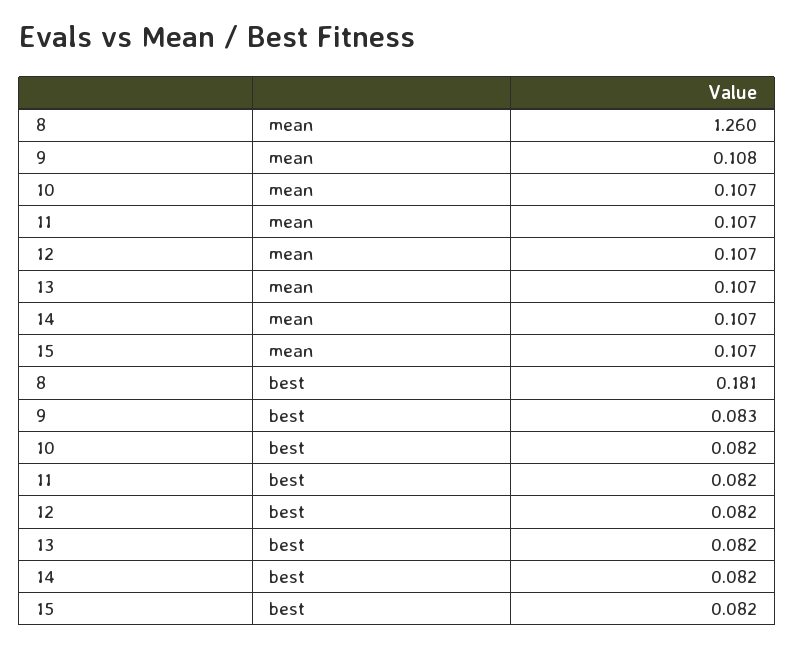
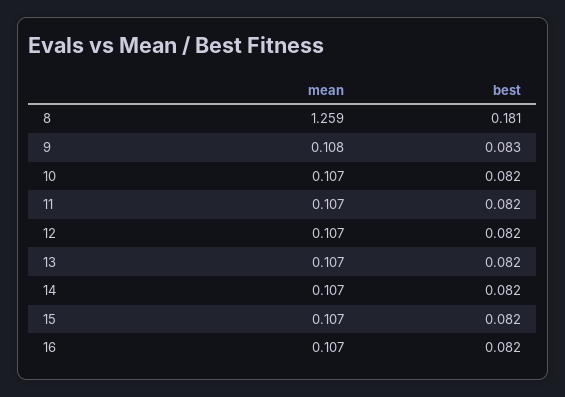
  {
    "8": {
-     "mean": 1.26,
+     "mean": 1.259,
      "best": 0.181
    },
    "9": {
      "mean": 0.108,
      "best": 0.083
    },
    "10": {
      "mean": 0.107,
      "best": 0.082
    },
    "11": {
      "mean": 0.107,
      "best": 0.082
    },
    "12": {
      "mean": 0.107,
      "best": 0.082
    },
    "13": {
      "mean": 0.107,
      "best": 0.082
    },
    "14": {
      "mean": 0.107,
      "best": 0.082
    },
    "15": {
      "mean": 0.107,
      "best": 0.082
-   }
+   },
+   "16": {
+     "mean": 0.107,
+     "best": 0.082
+   }
  }

